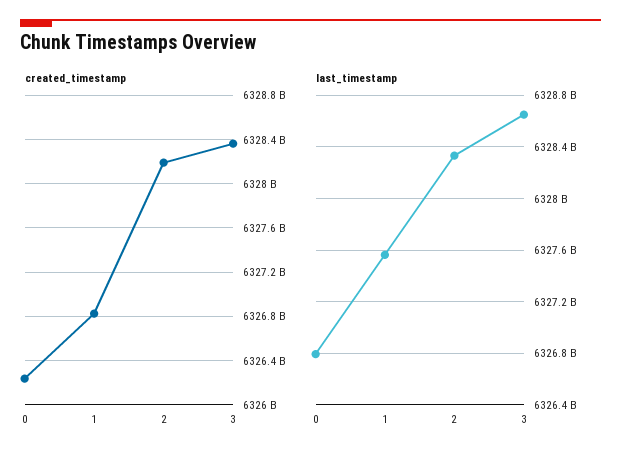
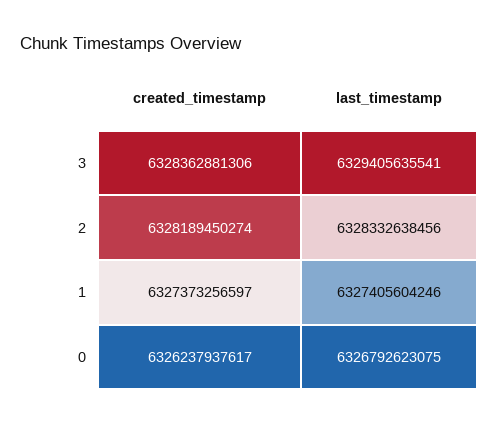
  {
    "created_timestamp": {
      "0": 6326237937617,
-     "1": 6326800000000,
+     "1": 6327373256597,
      "2": 6328189450274,
      "3": 6328362881306
    },
    "last_timestamp": {
      "0": 6326792623075,
-     "1": 6327550000000,
+     "1": 6327405604246,
      "2": 6328332638456,
-     "3": 6328650000000
+     "3": 6329405635541
    }
  }

